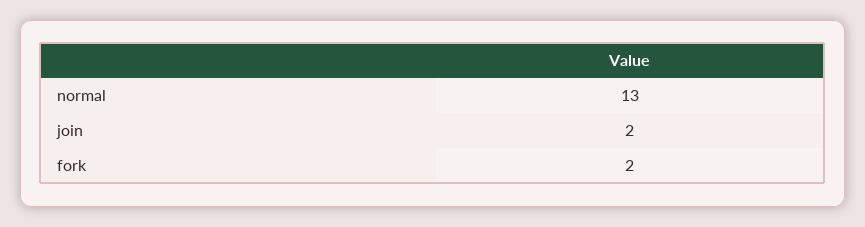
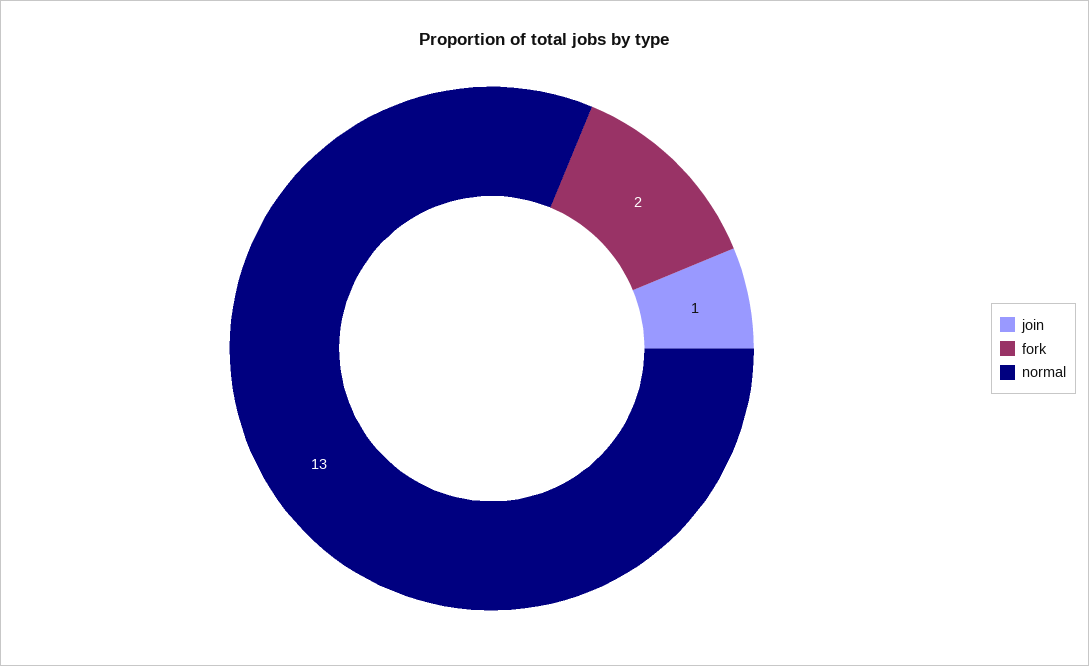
  {
    "normal": 13,
-   "join": 2,
+   "join": 1,
    "fork": 2
  }

